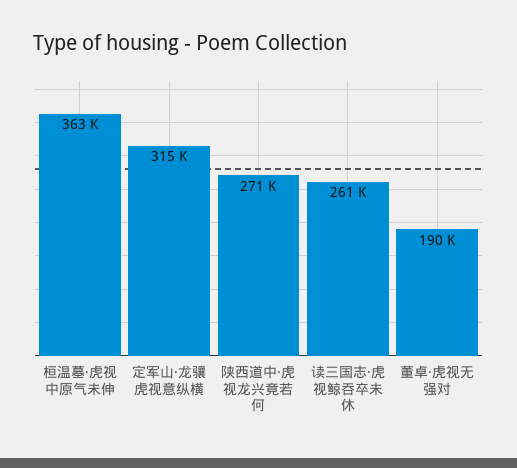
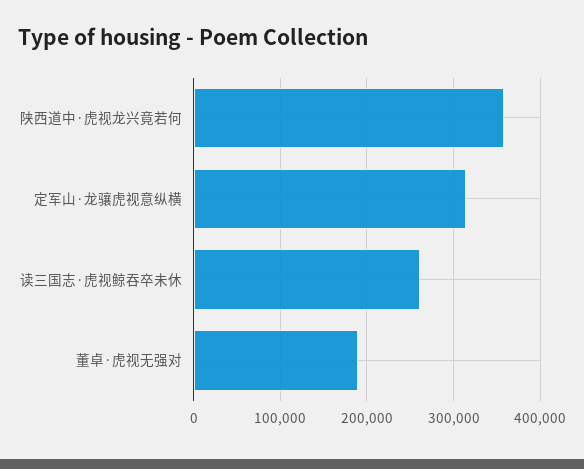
  {
-   "桓温墓·虎视中原气未伸": 363000,
    "定军山·龙骧虎视意纵横": 315000,
-   "陕西道中·虎视龙兴竟若何": 271000,
+   "陕西道中·虎视龙兴竟若何": 360000,
    "读三国志·虎视鲸吞卒未休": 261000,
    "董卓·虎视无强对": 190000
  }

